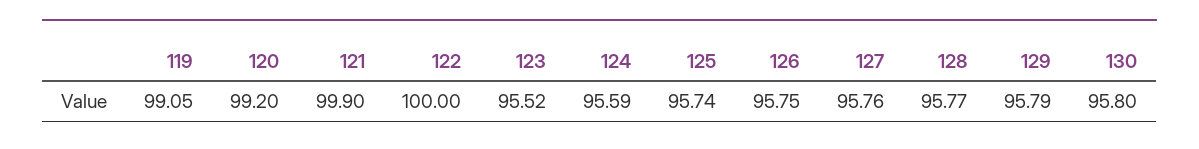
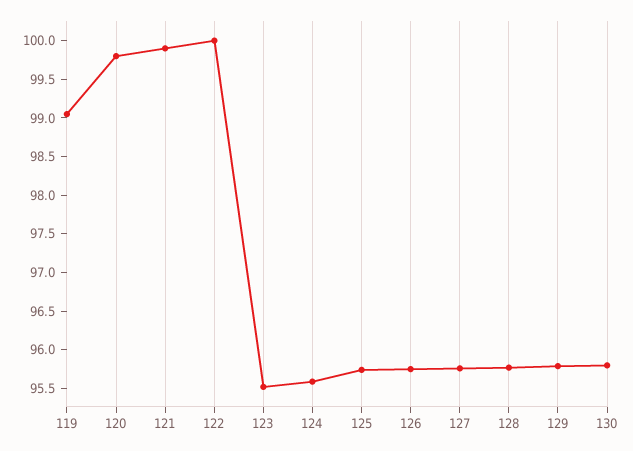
  {
    "119": 99.05,
-   "120": 99.2,
+   "120": 99.75,
    "121": 99.9,
    "122": 100,
    "123": 95.52,
    "124": 95.59,
    "125": 95.74,
    "126": 95.75,
    "127": 95.76,
    "128": 95.77,
    "129": 95.79,
    "130": 95.8
  }

